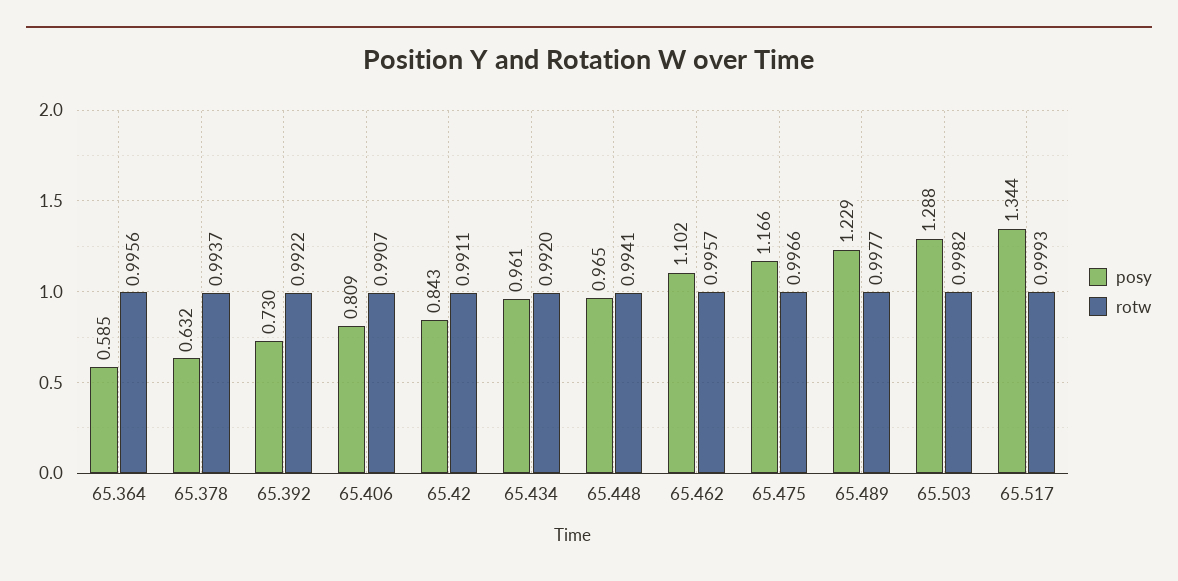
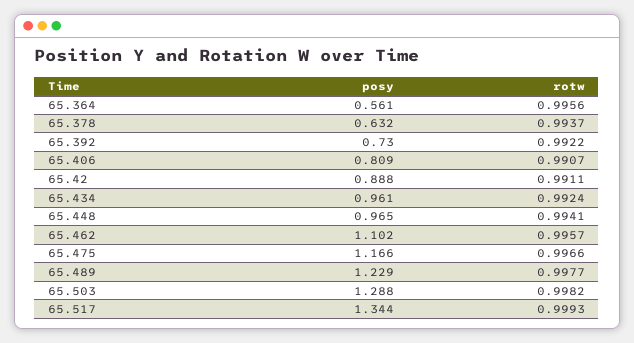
  {
    "posy": {
-     "65.364": 0.585,
+     "65.364": 0.561,
      "65.378": 0.632,
      "65.392": 0.73,
      "65.406": 0.809,
-     "65.42": 0.843,
+     "65.42": 0.888,
      "65.434": 0.961,
      "65.448": 0.965,
      "65.462": 1.102,
      "65.475": 1.166,
      "65.489": 1.229,
      "65.503": 1.288,
      "65.517": 1.344
    },
    "rotw": {
      "65.364": 0.9956,
      "65.378": 0.9937,
      "65.392": 0.9922,
      "65.406": 0.9907,
      "65.42": 0.9911,
-     "65.434": 0.992,
+     "65.434": 0.9924,
      "65.448": 0.9941,
      "65.462": 0.9957,
      "65.475": 0.9966,
      "65.489": 0.9977,
      "65.503": 0.9982,
      "65.517": 0.9993
    }
  }

